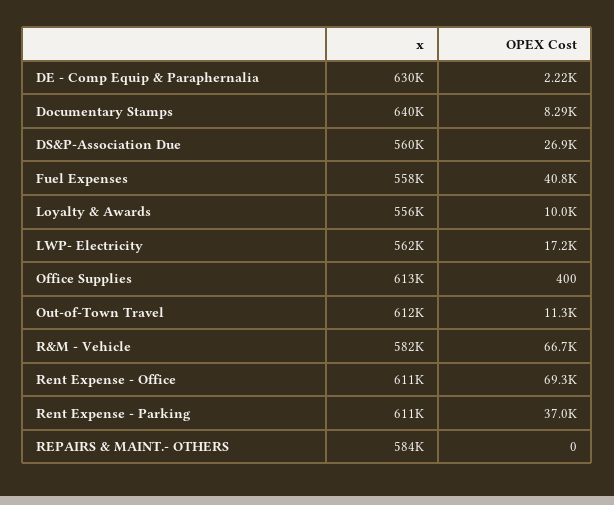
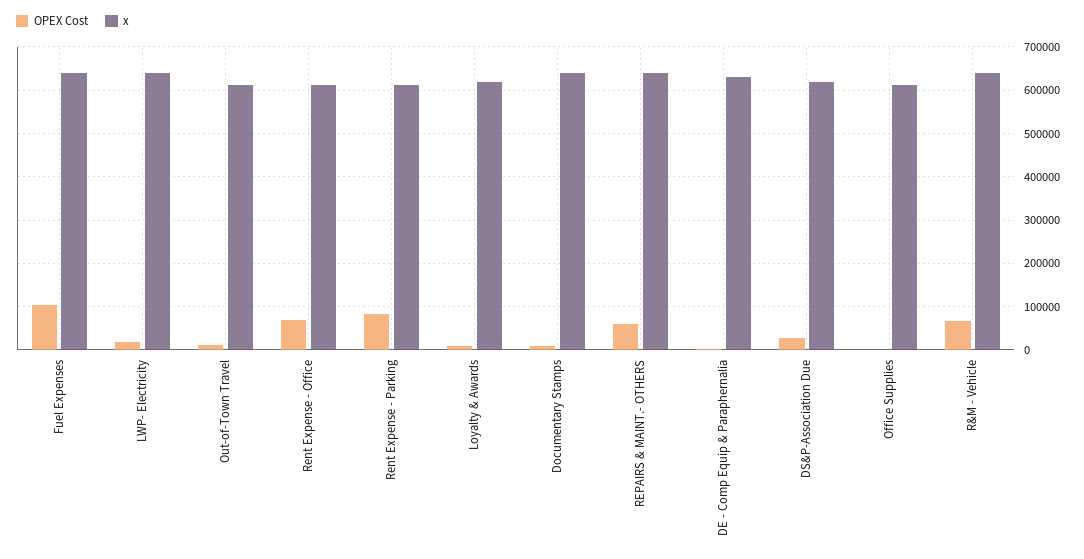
  {
    "x": {
      "DE - Comp Equip & Paraphernalia": 630000,
      "Documentary Stamps": 640000,
-     "DS&P-Association Due": 560000,
+     "DS&P-Association Due": 620000,
-     "Fuel Expenses": 558000,
+     "Fuel Expenses": 640000,
-     "Loyalty & Awards": 556000,
+     "Loyalty & Awards": 620000,
-     "LWP- Electricity": 562000,
+     "LWP- Electricity": 640000,
      "Office Supplies": 613000,
      "Out-of-Town Travel": 612000,
-     "R&M - Vehicle": 582000,
+     "R&M - Vehicle": 640000,
      "Rent Expense - Office": 611000,
      "Rent Expense - Parking": 611000,
-     "REPAIRS & MAINT.- OTHERS": 584000
+     "REPAIRS & MAINT.- OTHERS": 640000
    },
    "OPEX Cost": {
      "DE - Comp Equip & Paraphernalia": 2220,
      "Documentary Stamps": 8290,
      "DS&P-Association Due": 26900,
-     "Fuel Expenses": 40800,
+     "Fuel Expenses": 100000,
      "Loyalty & Awards": 10000,
      "LWP- Electricity": 17200,
      "Office Supplies": 400,
      "Out-of-Town Travel": 11300,
      "R&M - Vehicle": 66700,
      "Rent Expense - Office": 69300,
-     "Rent Expense - Parking": 37000,
+     "Rent Expense - Parking": 80000,
-     "REPAIRS & MAINT.- OTHERS": 0
+     "REPAIRS & MAINT.- OTHERS": 60000
    }
  }

